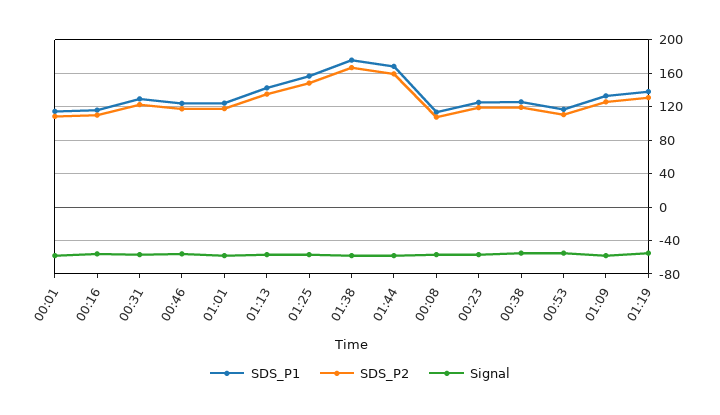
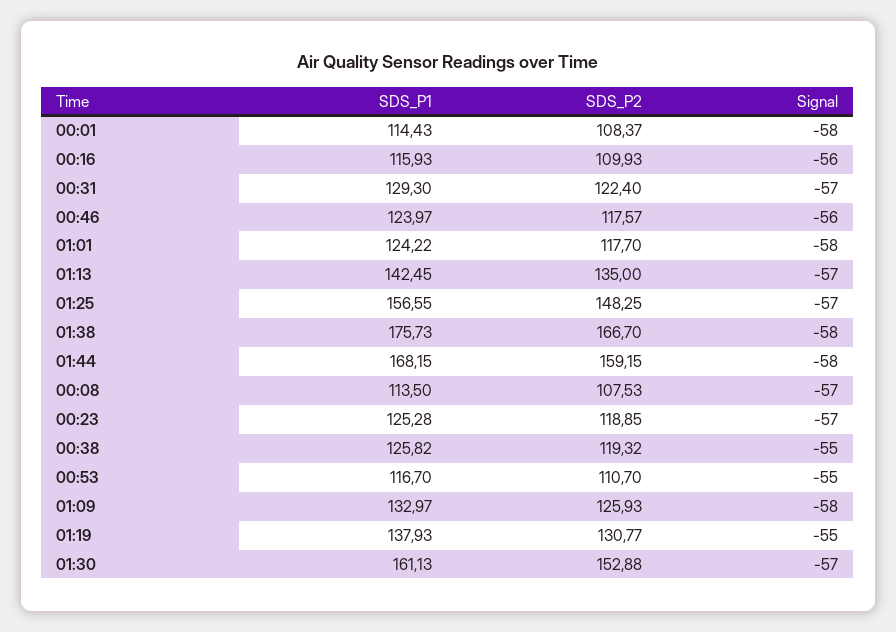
  {
    "SDS_P1": {
      "00:01": 114.43,
      "00:16": 115.93,
      "00:31": 129.3,
      "00:46": 123.97,
      "01:01": 124.22,
      "01:13": 142.45,
      "01:25": 156.55,
      "01:38": 175.73,
      "01:44": 168.15,
      "00:08": 113.5,
      "00:23": 125.28,
      "00:38": 125.82,
      "00:53": 116.7,
      "01:09": 132.97,
-     "01:19": 137.93
+     "01:19": 137.93,
+     "01:30": 161.13
    },
    "SDS_P2": {
      "00:01": 108.37,
      "00:16": 109.93,
      "00:31": 122.4,
      "00:46": 117.57,
      "01:01": 117.7,
      "01:13": 135,
      "01:25": 148.25,
      "01:38": 166.7,
      "01:44": 159.15,
      "00:08": 107.53,
      "00:23": 118.85,
      "00:38": 119.32,
      "00:53": 110.7,
      "01:09": 125.93,
-     "01:19": 130.77
+     "01:19": 130.77,
+     "01:30": 152.88
    },
    "Signal": {
      "00:01": -58,
      "00:16": -56,
      "00:31": -57,
      "00:46": -56,
      "01:01": -58,
      "01:13": -57,
      "01:25": -57,
      "01:38": -58,
      "01:44": -58,
      "00:08": -57,
      "00:23": -57,
      "00:38": -55,
      "00:53": -55,
      "01:09": -58,
-     "01:19": -55
+     "01:19": -55,
+     "01:30": -57
    }
  }

